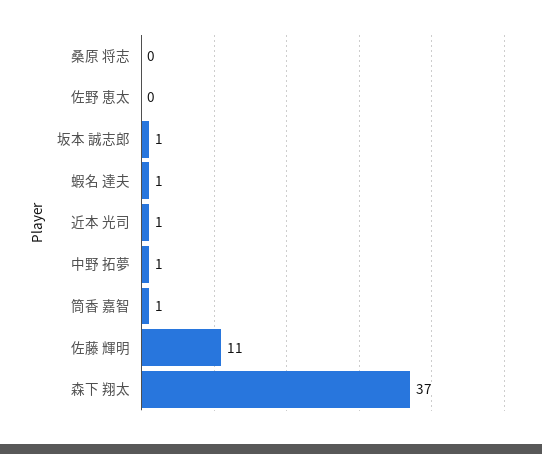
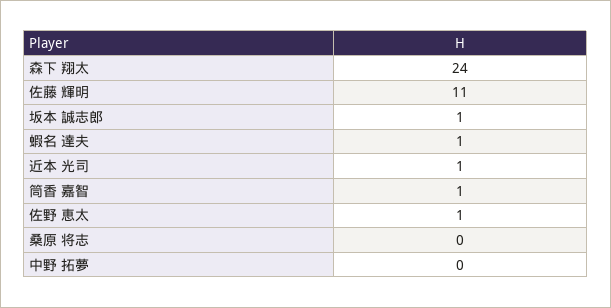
  {
    "桑原 将志": 0,
-   "佐野 恵太": 0,
+   "佐野 恵太": 1,
    "坂本 誠志郎": 1,
    "蝦名 達夫": 1,
    "近本 光司": 1,
-   "中野 拓夢": 1,
+   "中野 拓夢": 0,
    "筒香 嘉智": 1,
    "佐藤 輝明": 11,
-   "森下 翔太": 37
+   "森下 翔太": 24
  }

